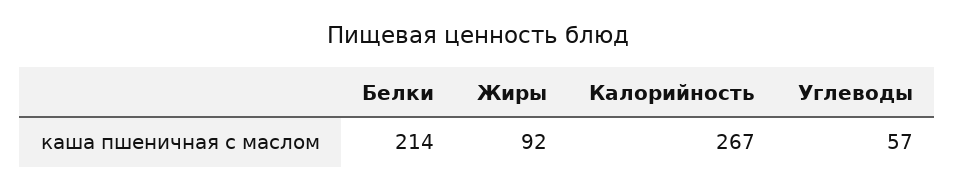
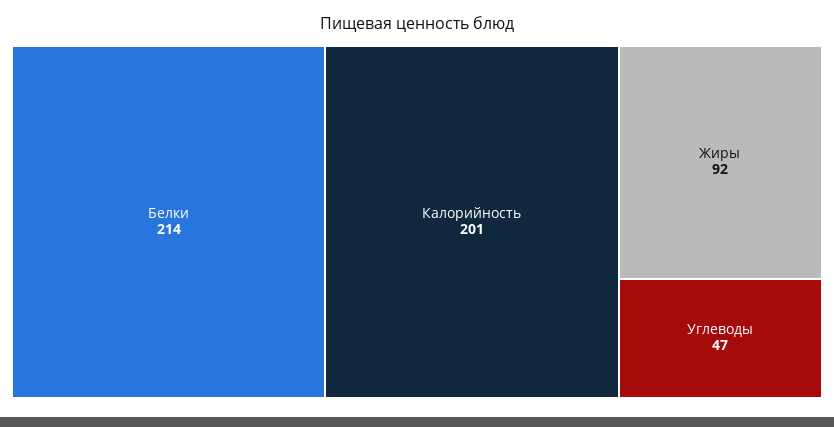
  {
    "Белки": 214,
    "Жиры": 92,
-   "Калорийность": 267,
+   "Калорийность": 201,
-   "Углеводы": 57
+   "Углеводы": 47
  }

